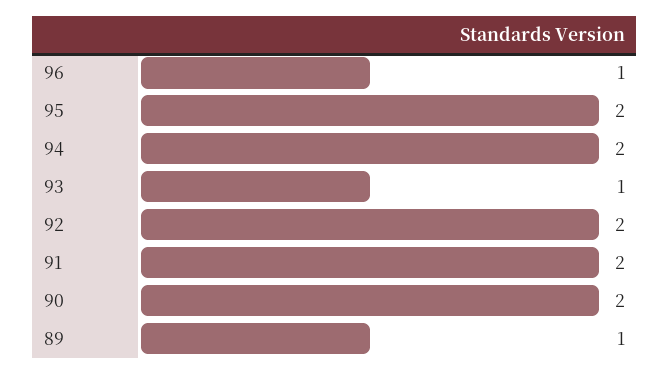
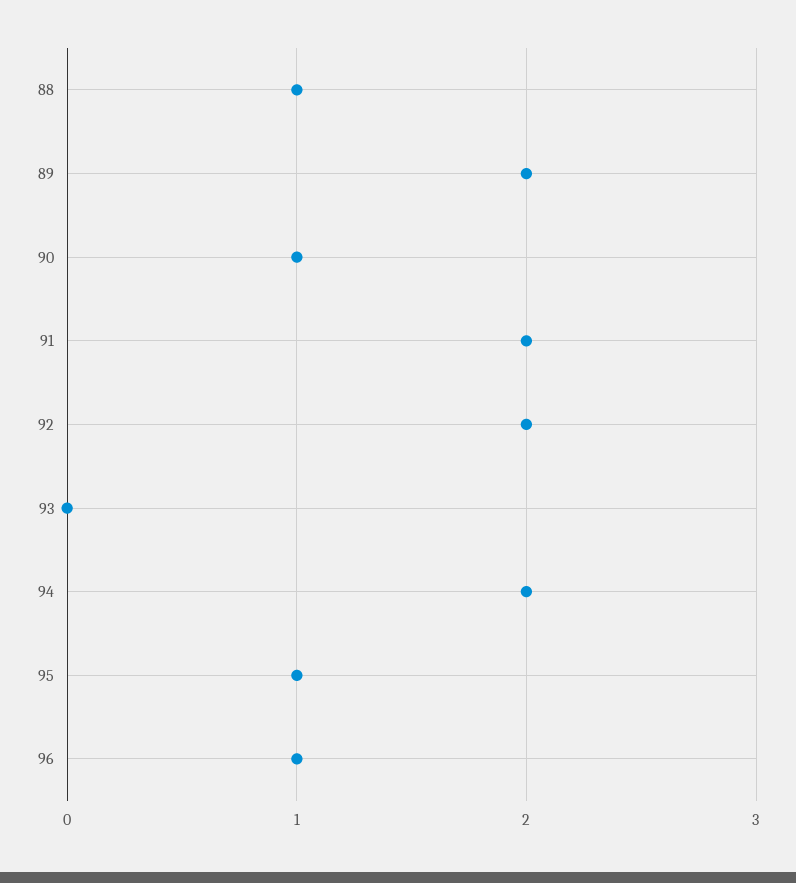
  {
    "96": 1,
-   "95": 2,
+   "95": 1,
    "94": 2,
-   "93": 1,
+   "93": 0,
    "92": 2,
    "91": 2,
-   "90": 2,
+   "90": 1,
-   "89": 1
+   "89": 2,
+   "88": 1
  }

